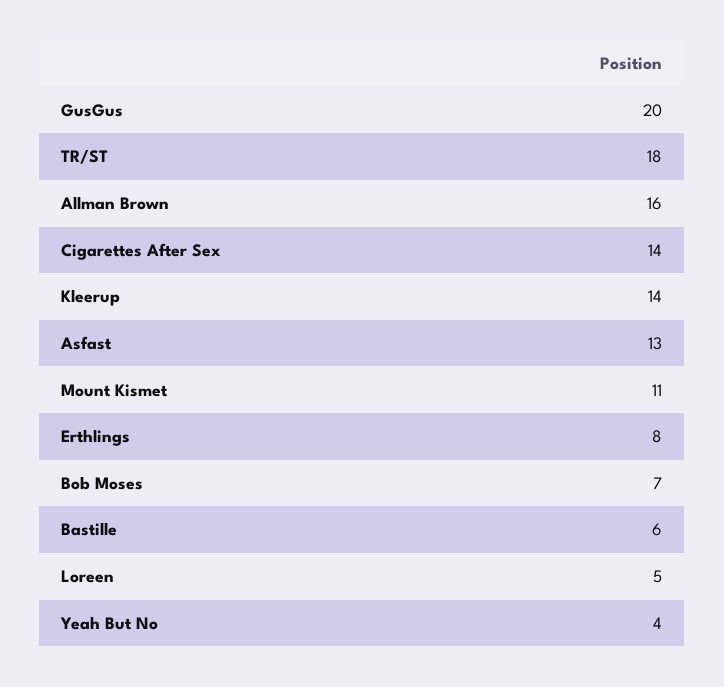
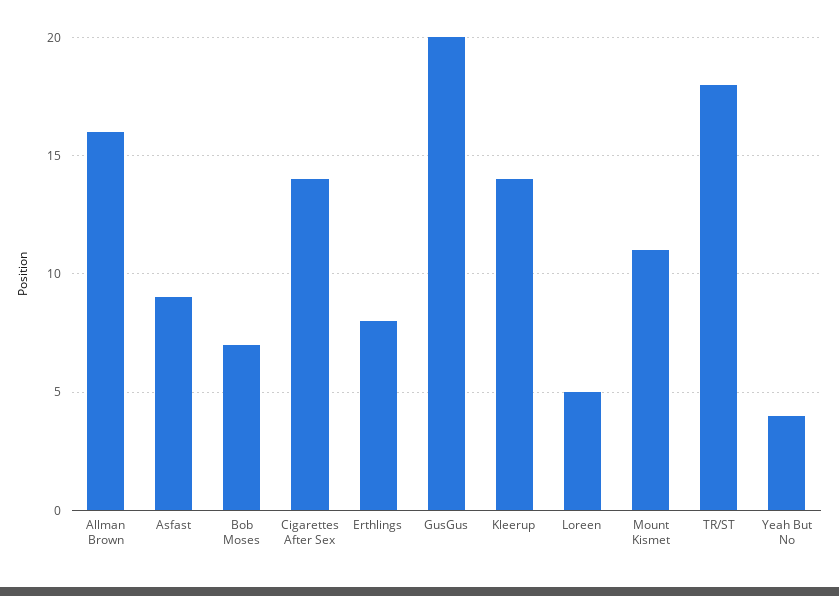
  {
    "GusGus": 20,
    "TR/ST": 18,
    "Allman Brown": 16,
    "Cigarettes After Sex": 14,
    "Kleerup": 14,
-   "Asfast": 13,
+   "Asfast": 9,
    "Mount Kismet": 11,
    "Erthlings": 8,
    "Bob Moses": 7,
-   "Bastille": 6,
    "Loreen": 5,
    "Yeah But No": 4
  }

